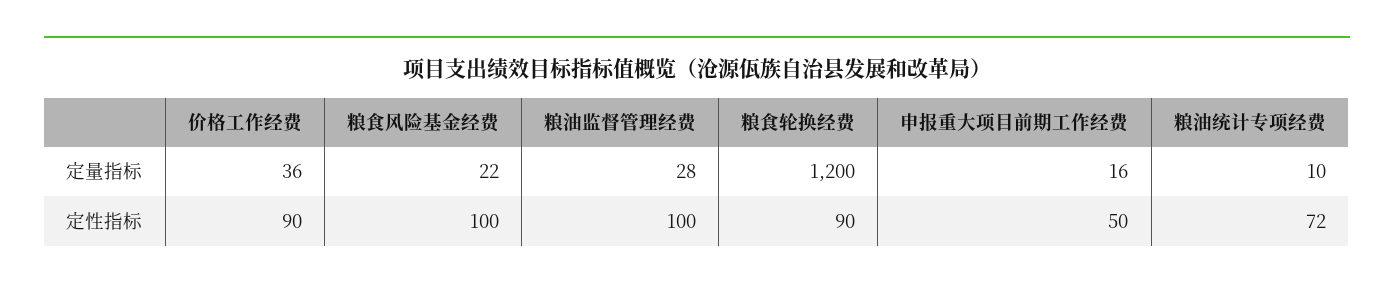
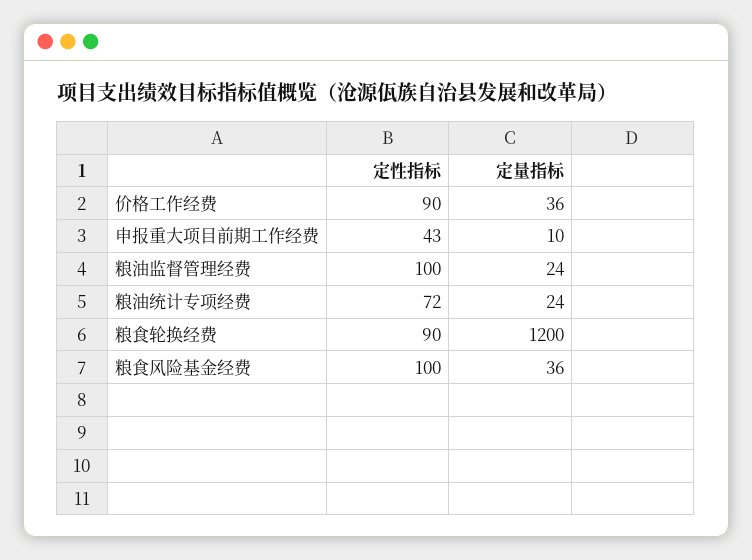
  {
    "价格工作经费": {
      "定量指标": 36,
      "定性指标": 90
    },
    "粮食风险基金经费": {
-     "定量指标": 22,
+     "定量指标": 36,
      "定性指标": 100
    },
    "粮油监督管理经费": {
-     "定量指标": 28,
+     "定量指标": 24,
      "定性指标": 100
    },
    "粮食轮换经费": {
      "定量指标": 1200,
      "定性指标": 90
    },
    "申报重大项目前期工作经费": {
-     "定量指标": 16,
+     "定量指标": 10,
-     "定性指标": 50
+     "定性指标": 43
    },
    "粮油统计专项经费": {
-     "定量指标": 10,
+     "定量指标": 24,
      "定性指标": 72
    }
  }

